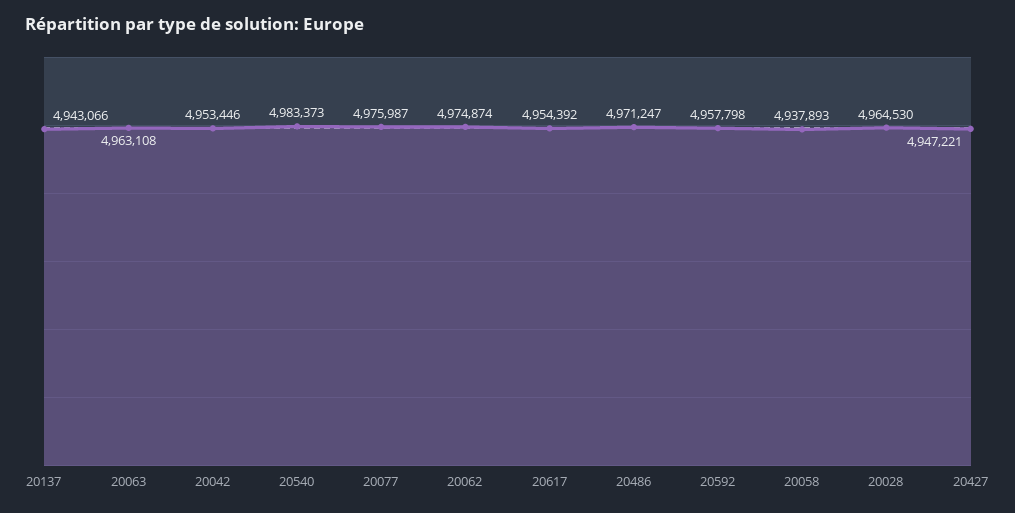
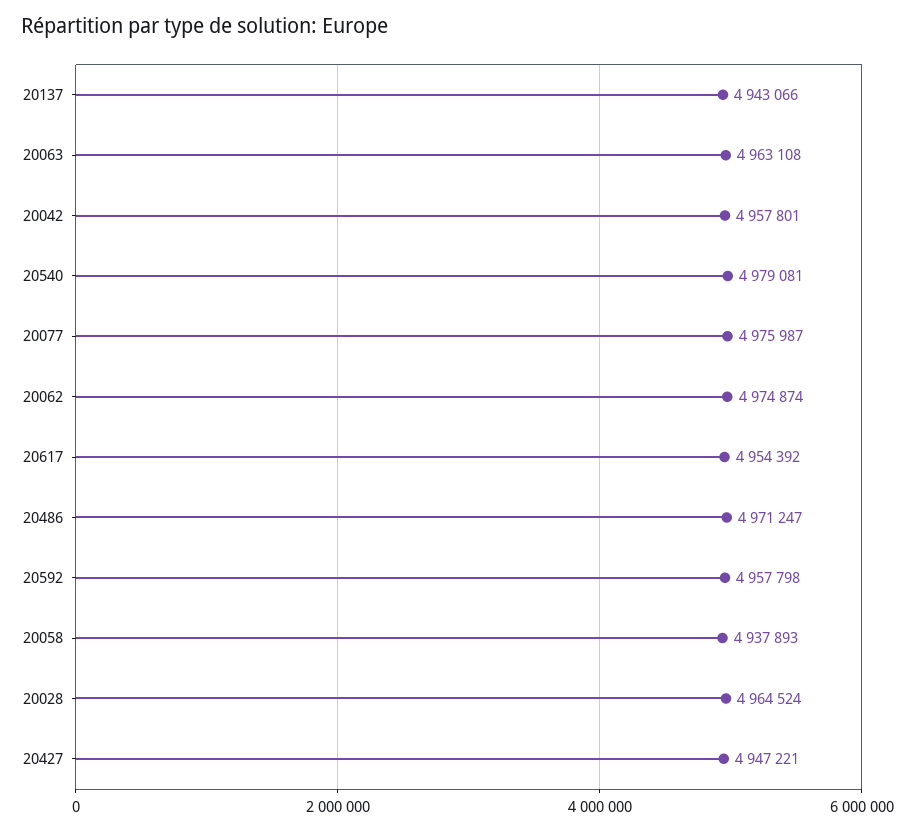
  {
    "20137": 4943066,
    "20063": 4963108,
-   "20042": 4953446,
+   "20042": 4957801,
-   "20540": 4983373,
+   "20540": 4979081,
    "20077": 4975987,
    "20062": 4974874,
    "20617": 4954392,
    "20486": 4971247,
    "20592": 4957798,
    "20058": 4937893,
-   "20028": 4964530,
+   "20028": 4964524,
    "20427": 4947221
  }

